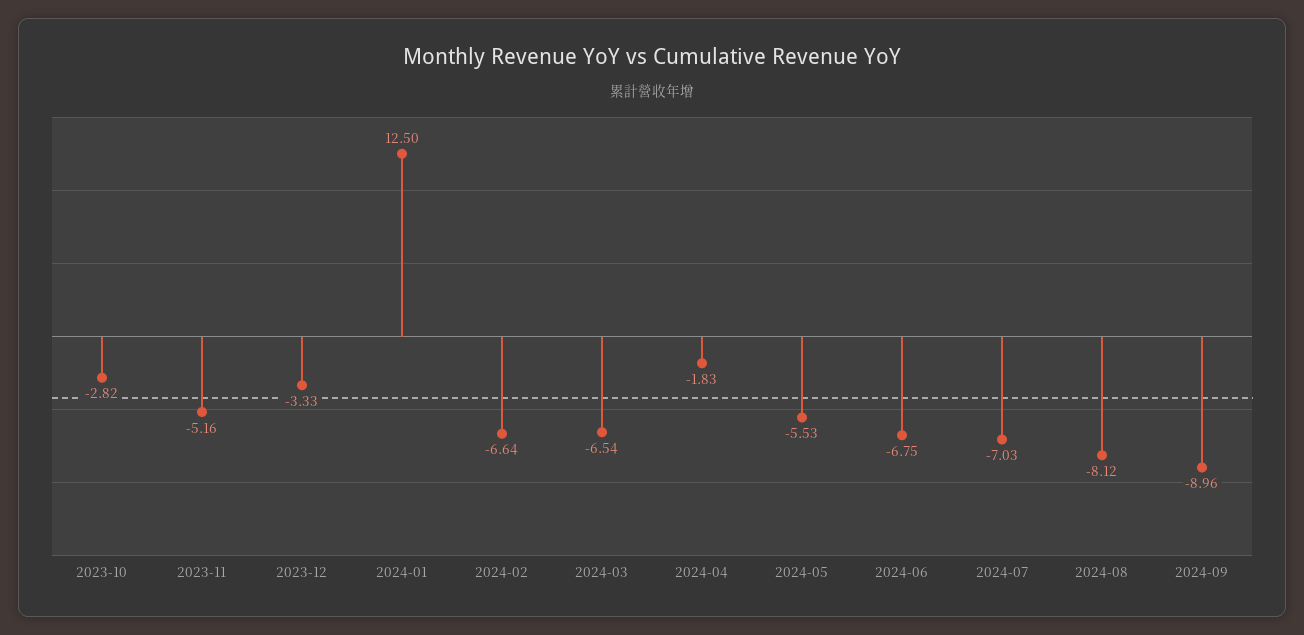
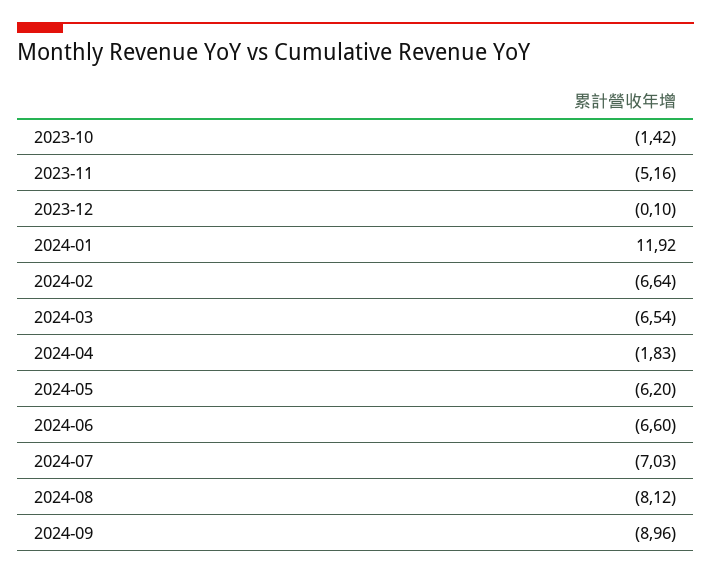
  {
-   "2023-10": -2.82,
+   "2023-10": -1.42,
    "2023-11": -5.16,
-   "2023-12": -3.33,
+   "2023-12": -0.1,
-   "2024-01": 12.5,
+   "2024-01": 11.92,
    "2024-02": -6.64,
    "2024-03": -6.54,
    "2024-04": -1.83,
-   "2024-05": -5.53,
+   "2024-05": -6.2,
-   "2024-06": -6.75,
+   "2024-06": -6.6,
    "2024-07": -7.03,
    "2024-08": -8.12,
    "2024-09": -8.96
  }

